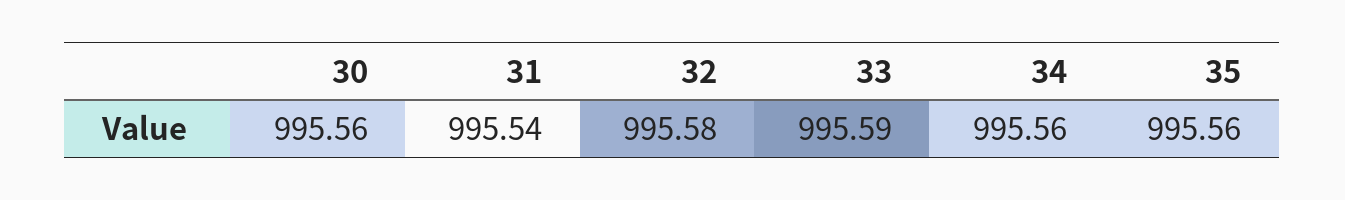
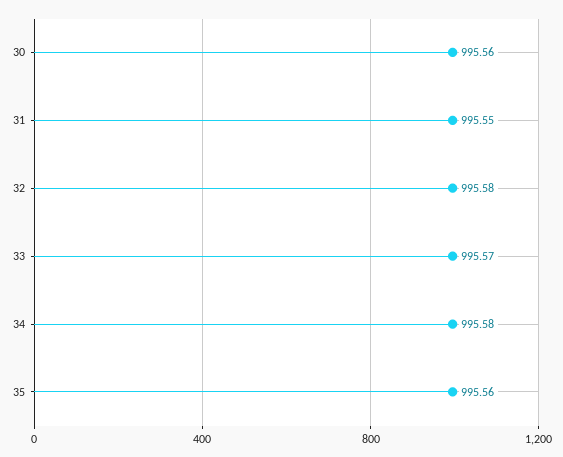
  {
    "30": 995.56,
-   "31": 995.54,
+   "31": 995.55,
    "32": 995.58,
-   "33": 995.59,
+   "33": 995.57,
-   "34": 995.56,
+   "34": 995.58,
    "35": 995.56
  }

